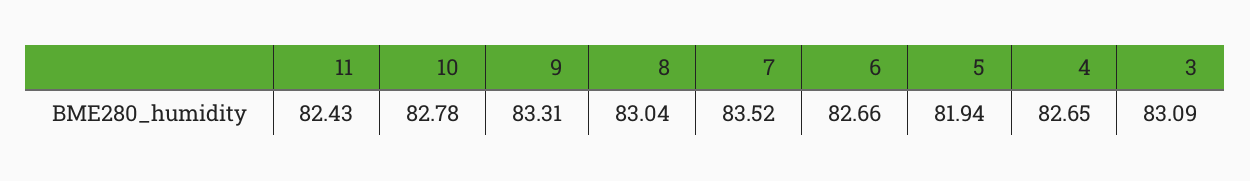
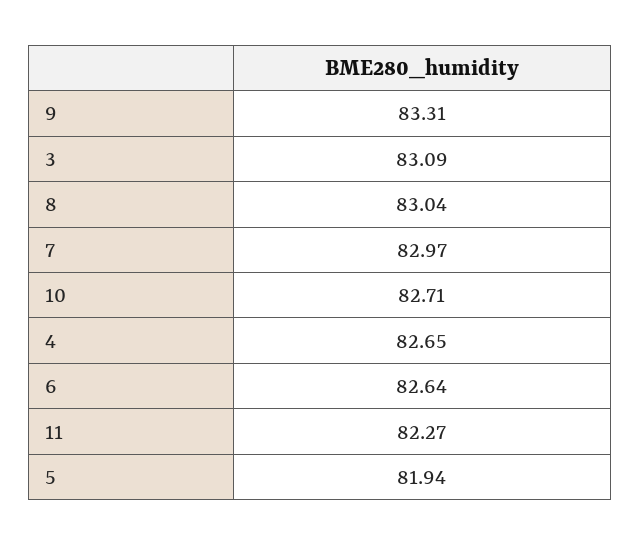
  {
-   "11": 82.43,
+   "11": 82.27,
-   "10": 82.78,
+   "10": 82.71,
    "9": 83.31,
    "8": 83.04,
-   "7": 83.52,
+   "7": 82.97,
-   "6": 82.66,
+   "6": 82.64,
    "5": 81.94,
    "4": 82.65,
    "3": 83.09
  }

